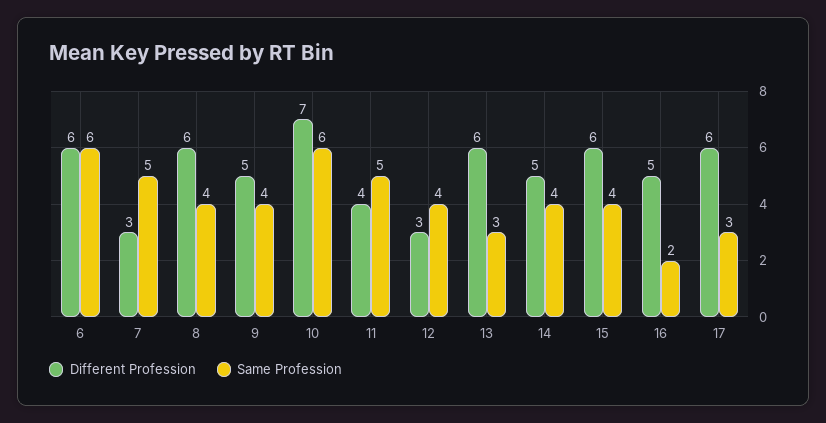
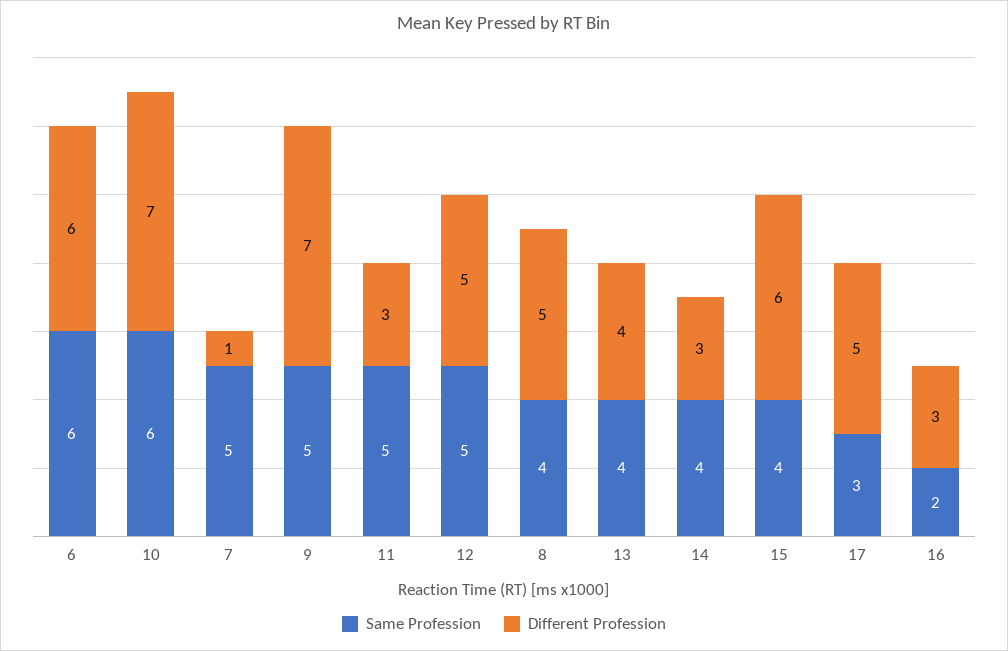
  {
    "Different Profession": {
      "6": 6,
-     "7": 3,
+     "7": 1,
-     "8": 6,
+     "8": 5,
-     "9": 5,
+     "9": 7,
      "10": 7,
-     "11": 4,
+     "11": 3,
-     "12": 3,
+     "12": 5,
-     "13": 6,
+     "13": 4,
-     "14": 5,
+     "14": 3,
      "15": 6,
-     "16": 5,
+     "16": 3,
-     "17": 6
+     "17": 5
    },
    "Same Profession": {
      "6": 6,
      "7": 5,
      "8": 4,
-     "9": 4,
+     "9": 5,
      "10": 6,
      "11": 5,
-     "12": 4,
+     "12": 5,
-     "13": 3,
+     "13": 4,
      "14": 4,
      "15": 4,
      "16": 2,
      "17": 3
    }
  }

